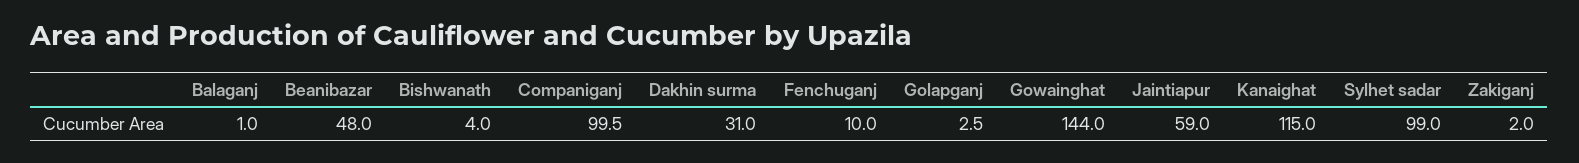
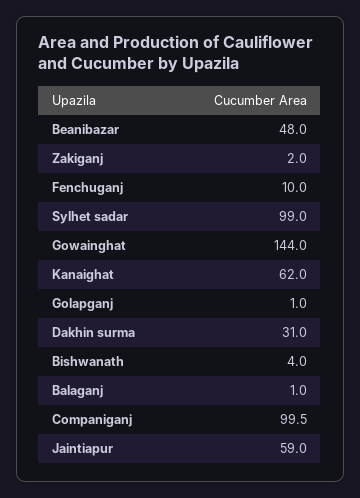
  {
    "Balaganj": 1,
    "Beanibazar": 48,
    "Bishwanath": 4,
    "Companiganj": 99.5,
    "Dakhin surma": 31,
    "Fenchuganj": 10,
-   "Golapganj": 2.5,
+   "Golapganj": 1,
    "Gowainghat": 144,
    "Jaintiapur": 59,
-   "Kanaighat": 115,
+   "Kanaighat": 62,
    "Sylhet sadar": 99,
    "Zakiganj": 2
  }

